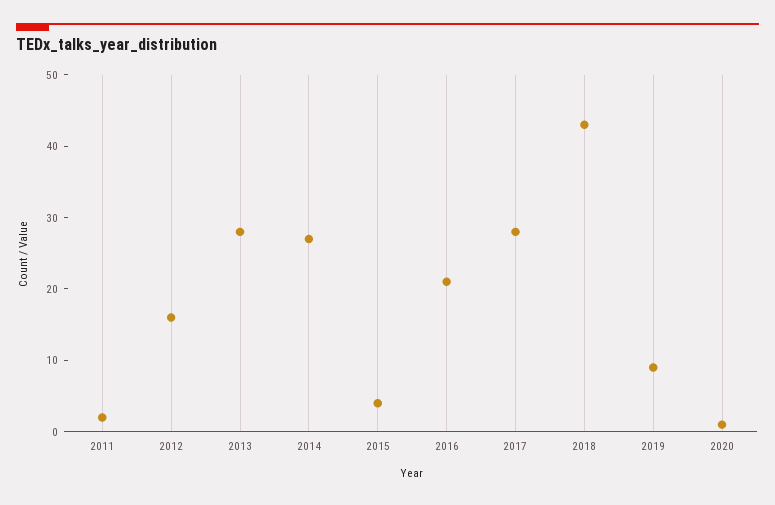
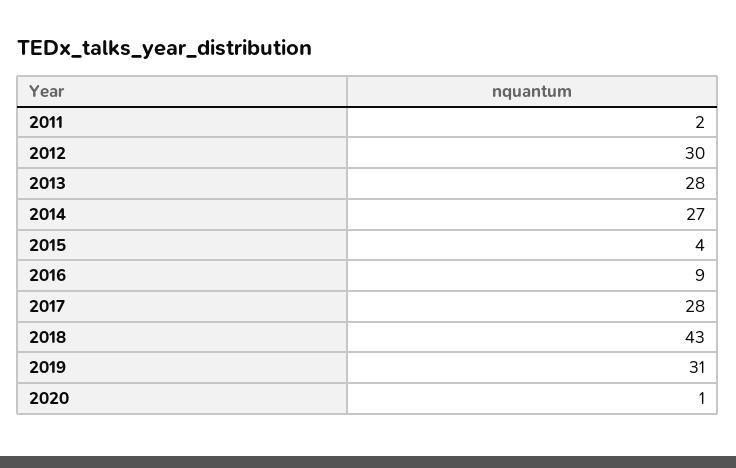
  {
    "2011": 2,
-   "2012": 15,
+   "2012": 30,
    "2013": 28,
    "2014": 27,
    "2015": 4,
-   "2016": 20,
+   "2016": 9,
    "2017": 28,
    "2018": 43,
-   "2019": 10,
+   "2019": 31,
    "2020": 1
  }

